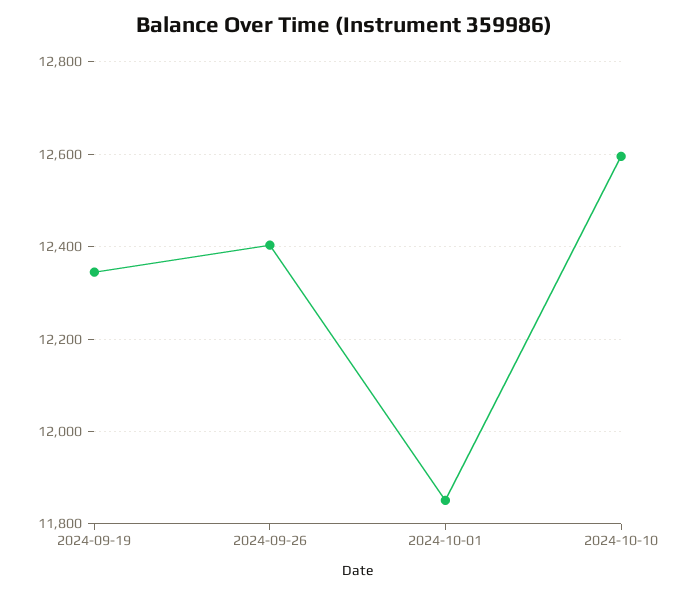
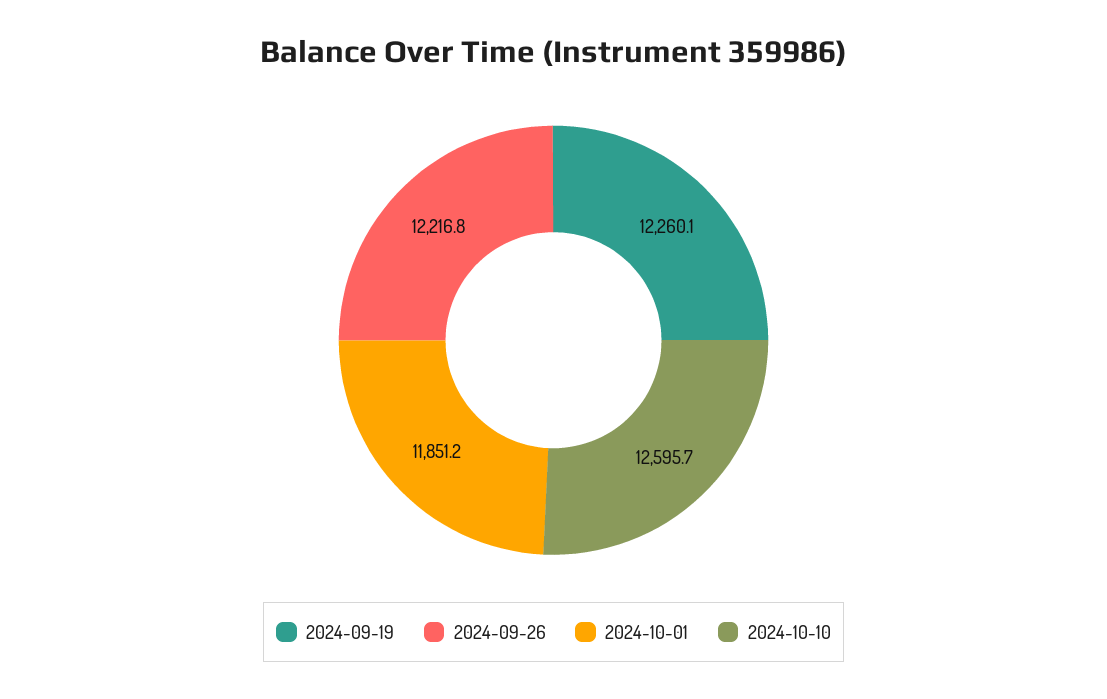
  {
-   "2024-09-19": 12340,
+   "2024-09-19": 12260.1,
-   "2024-09-26": 12400,
+   "2024-09-26": 12216.8,
    "2024-10-01": 11851.2,
    "2024-10-10": 12595.7
  }

